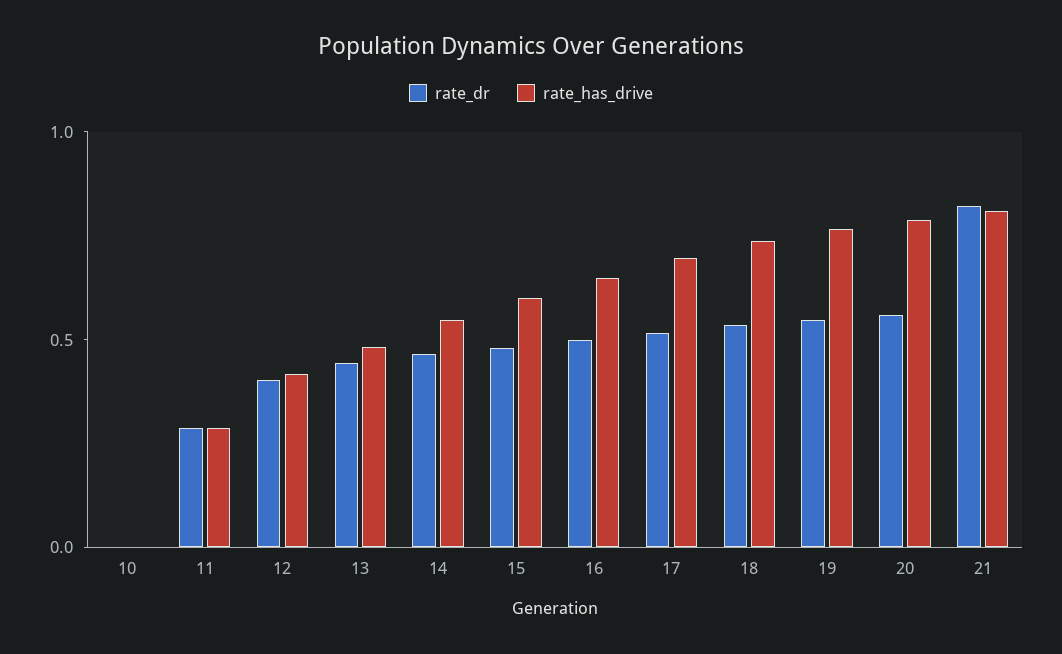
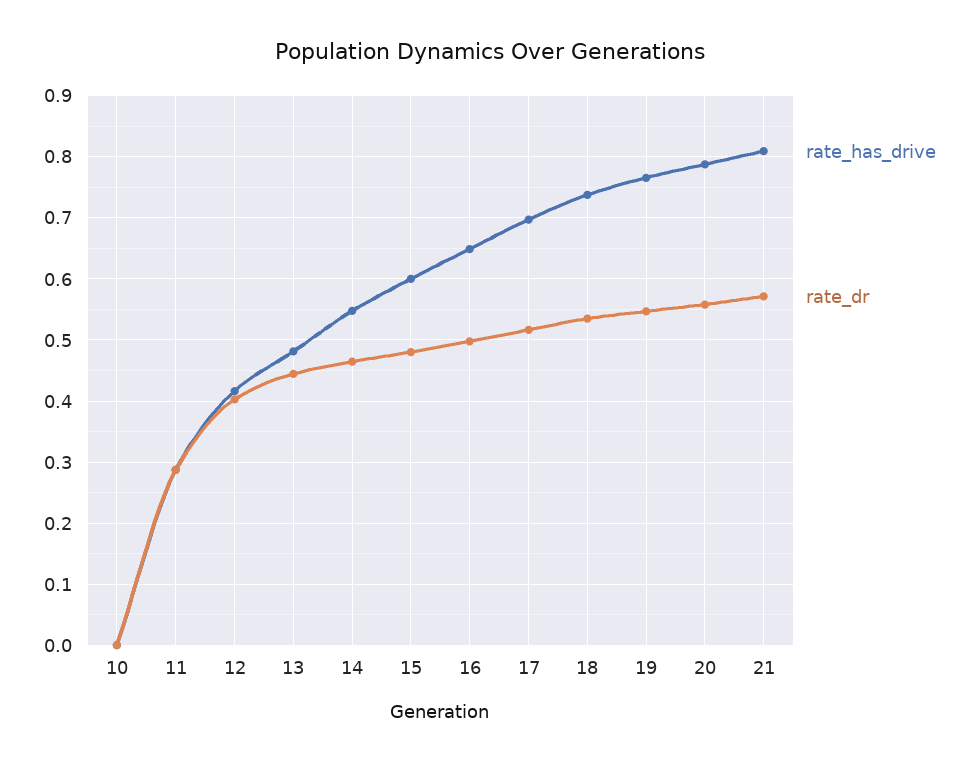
  {
    "rate_dr": {
      "10": 0,
      "11": 0.29,
      "12": 0.4,
      "13": 0.44,
      "14": 0.46,
      "15": 0.48,
      "16": 0.5,
      "17": 0.52,
      "18": 0.53,
      "19": 0.55,
      "20": 0.56,
-     "21": 0.8
+     "21": 0.57
    },
    "rate_has_drive": {
      "10": 0,
      "11": 0.29,
      "12": 0.42,
      "13": 0.48,
      "14": 0.55,
      "15": 0.6,
      "16": 0.65,
      "17": 0.7,
      "18": 0.74,
      "19": 0.77,
      "20": 0.79,
      "21": 0.81
    }
  }

